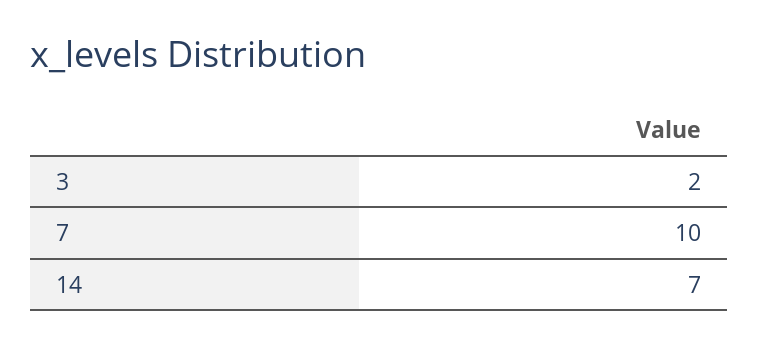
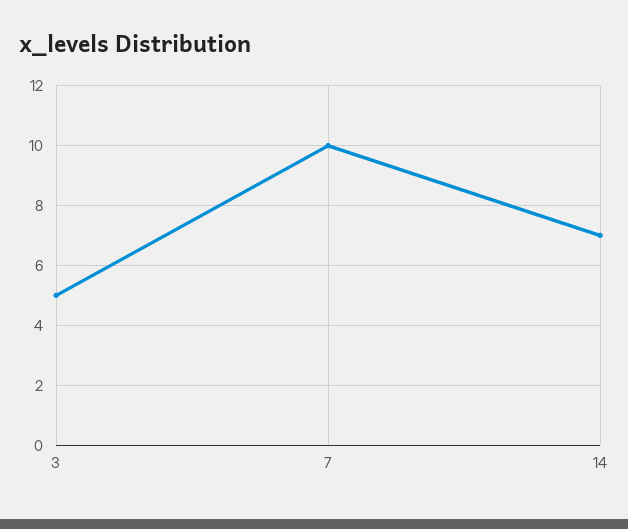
  {
-   "3": 2,
+   "3": 5,
    "7": 10,
    "14": 7
  }

